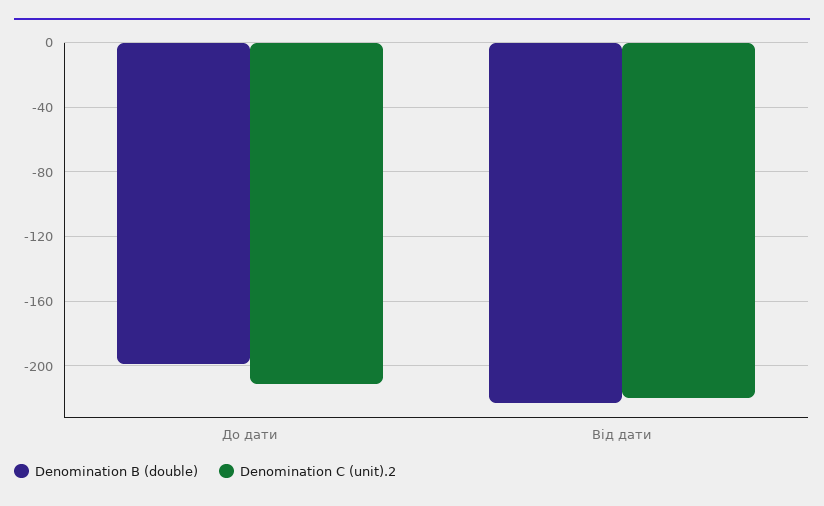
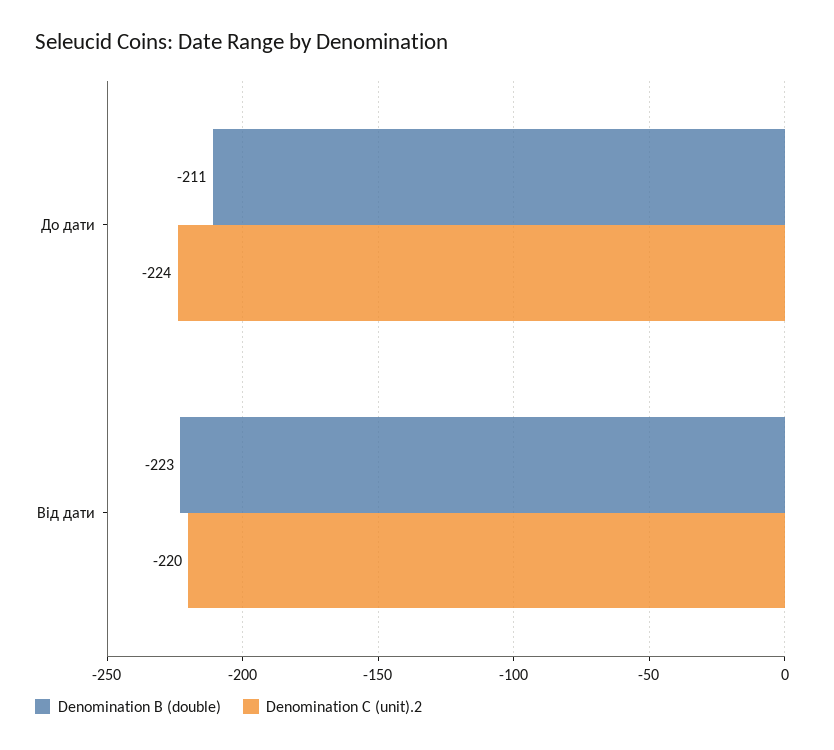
  {
    "Denomination B (double)": {
-     "До дати": -200,
+     "До дати": -211,
      "Від дати": -223
    },
    "Denomination C (unit).2": {
-     "До дати": -210,
+     "До дати": -224,
      "Від дати": -220
    }
  }

